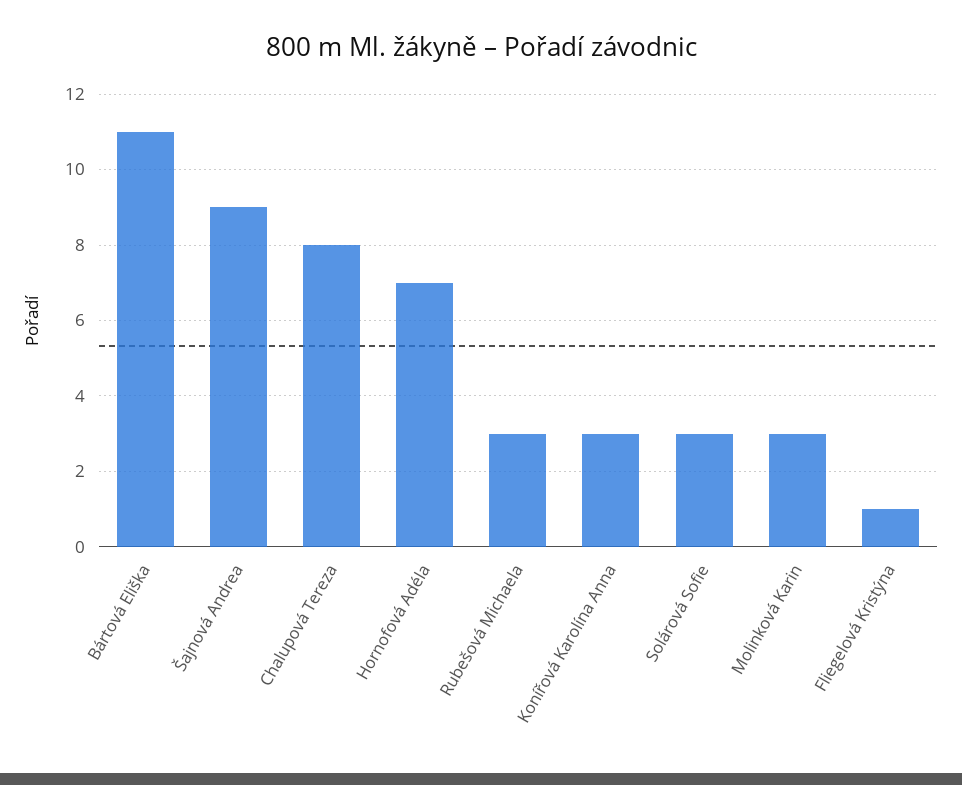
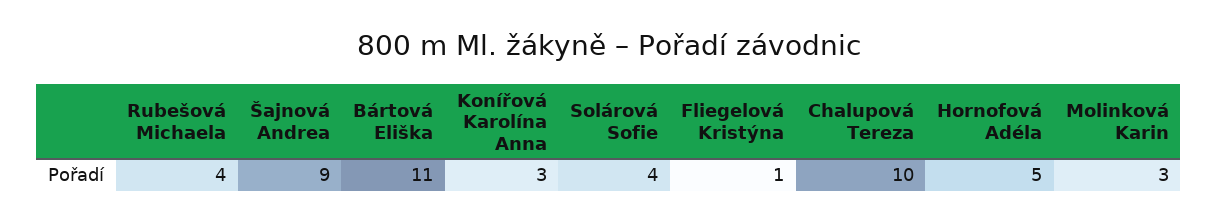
  {
    "Bártová Eliška": 11,
    "Šajnová Andrea": 9,
-   "Chalupová Tereza": 8,
+   "Chalupová Tereza": 10,
-   "Hornofová Adéla": 7,
+   "Hornofová Adéla": 5,
-   "Rubešová Michaela": 3,
+   "Rubešová Michaela": 4,
    "Konířová Karolína Anna": 3,
-   "Solárová Sofie": 3,
+   "Solárová Sofie": 4,
    "Molinková Karin": 3,
    "Fliegelová Kristýna": 1
  }

